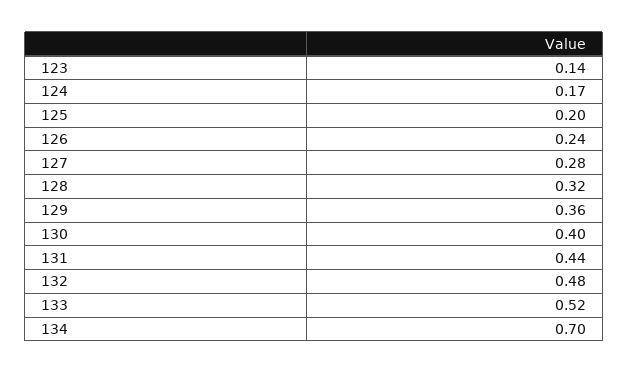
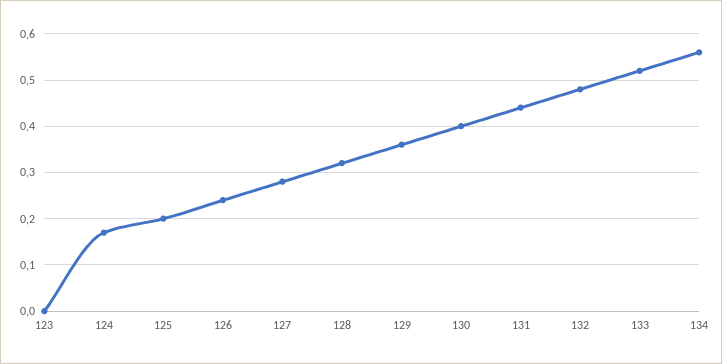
  {
-   "123": 0.14,
+   "123": 0,
    "124": 0.17,
    "125": 0.2,
    "126": 0.24,
    "127": 0.28,
    "128": 0.32,
    "129": 0.36,
    "130": 0.4,
    "131": 0.44,
    "132": 0.48,
    "133": 0.52,
-   "134": 0.7
+   "134": 0.55
  }

